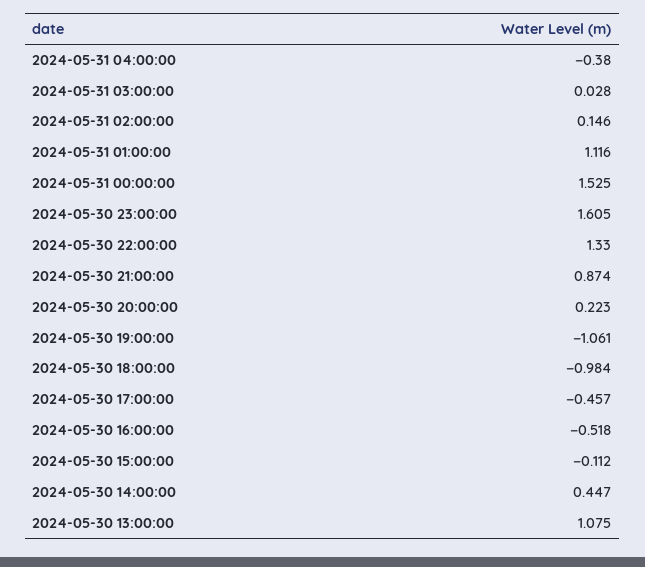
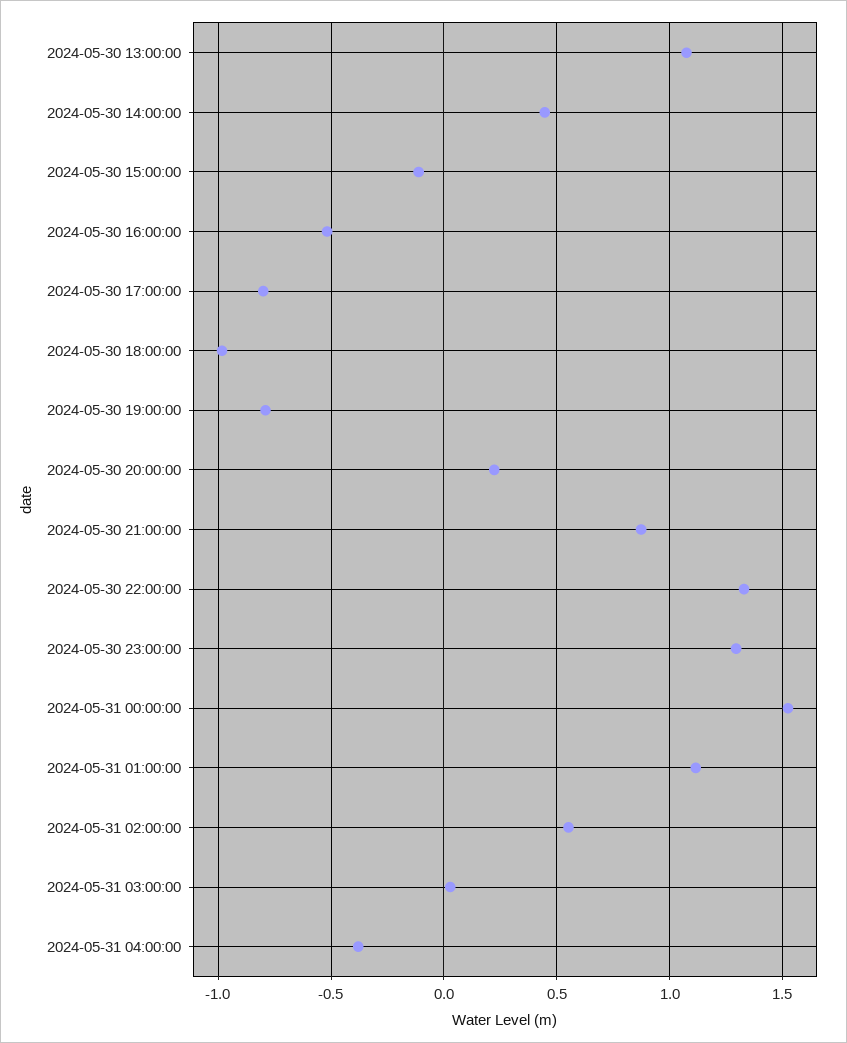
  {
    "2024-05-31 04:00:00": -0.38,
    "2024-05-31 03:00:00": 0.028,
-   "2024-05-31 02:00:00": 0.146,
+   "2024-05-31 02:00:00": 0.55,
    "2024-05-31 01:00:00": 1.116,
    "2024-05-31 00:00:00": 1.525,
-   "2024-05-30 23:00:00": 1.605,
+   "2024-05-30 23:00:00": 1.3,
    "2024-05-30 22:00:00": 1.33,
    "2024-05-30 21:00:00": 0.874,
    "2024-05-30 20:00:00": 0.223,
-   "2024-05-30 19:00:00": -1.061,
+   "2024-05-30 19:00:00": -0.8,
    "2024-05-30 18:00:00": -0.984,
-   "2024-05-30 17:00:00": -0.457,
+   "2024-05-30 17:00:00": -0.8,
    "2024-05-30 16:00:00": -0.518,
    "2024-05-30 15:00:00": -0.112,
    "2024-05-30 14:00:00": 0.447,
    "2024-05-30 13:00:00": 1.075
  }

